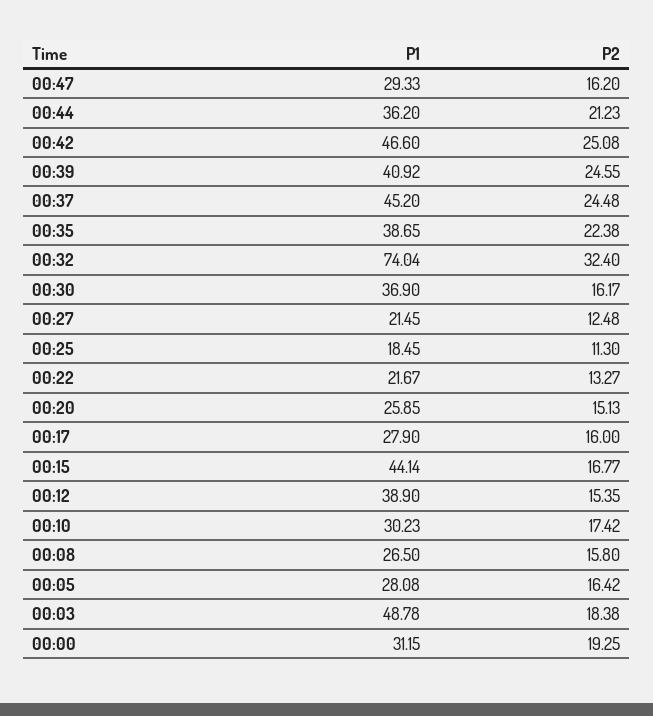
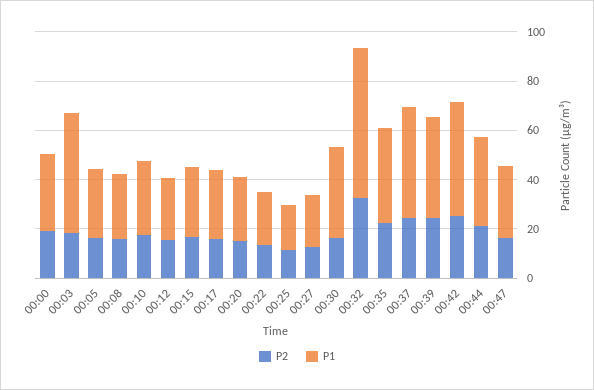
  {
    "P1": {
      "00:47": 29.33,
      "00:44": 36.2,
      "00:42": 46.6,
      "00:39": 40.92,
      "00:37": 45.2,
      "00:35": 38.65,
-     "00:32": 74.04,
+     "00:32": 60,
      "00:30": 36.9,
      "00:27": 21.45,
      "00:25": 18.45,
      "00:22": 21.67,
      "00:20": 25.85,
      "00:17": 27.9,
-     "00:15": 44.14,
+     "00:15": 30,
-     "00:12": 38.9,
+     "00:12": 25,
      "00:10": 30.23,
      "00:08": 26.5,
      "00:05": 28.08,
      "00:03": 48.78,
      "00:00": 31.15
    },
    "P2": {
      "00:47": 16.2,
      "00:44": 21.23,
      "00:42": 25.08,
      "00:39": 24.55,
      "00:37": 24.48,
      "00:35": 22.38,
      "00:32": 32.4,
      "00:30": 16.17,
      "00:27": 12.48,
      "00:25": 11.3,
      "00:22": 13.27,
      "00:20": 15.13,
      "00:17": 16,
      "00:15": 16.77,
      "00:12": 15.35,
      "00:10": 17.42,
      "00:08": 15.8,
      "00:05": 16.42,
      "00:03": 18.38,
      "00:00": 19.25
    }
  }

